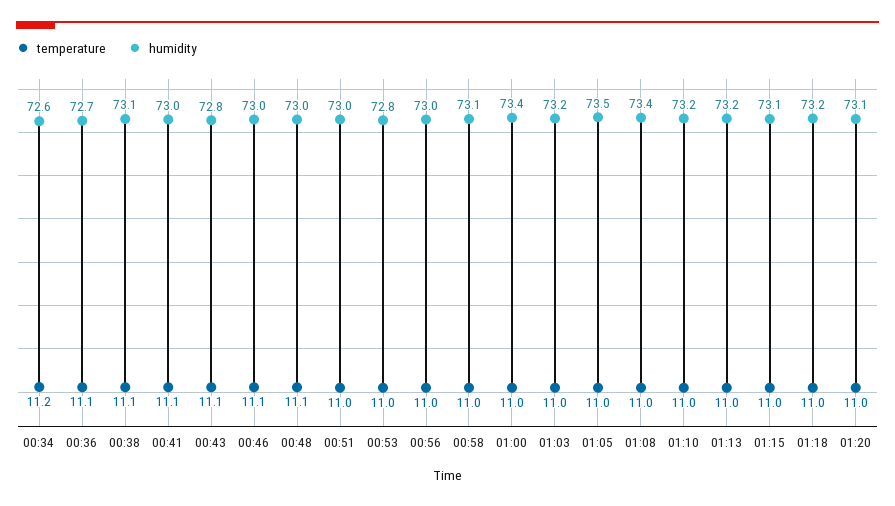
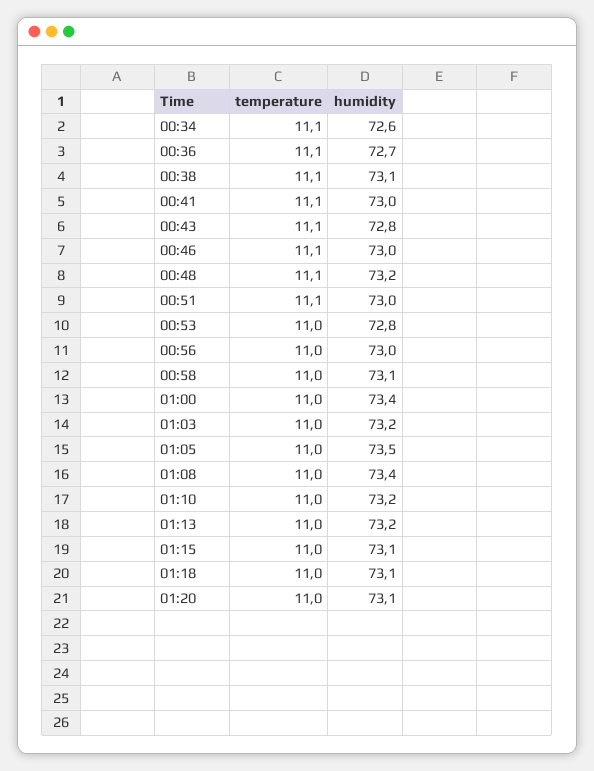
  {
    "temperature": {
-     "00:34": 11.2,
+     "00:34": 11.1,
      "00:36": 11.1,
      "00:38": 11.1,
      "00:41": 11.1,
      "00:43": 11.1,
      "00:46": 11.1,
      "00:48": 11.1,
-     "00:51": 11,
+     "00:51": 11.1,
      "00:53": 11,
      "00:56": 11,
      "00:58": 11,
      "01:00": 11,
      "01:03": 11,
      "01:05": 11,
      "01:08": 11,
      "01:10": 11,
      "01:13": 11,
      "01:15": 11,
      "01:18": 11,
      "01:20": 11
    },
    "humidity": {
      "00:34": 72.6,
      "00:36": 72.7,
      "00:38": 73.1,
      "00:41": 73,
      "00:43": 72.8,
      "00:46": 73,
-     "00:48": 73,
+     "00:48": 73.2,
      "00:51": 73,
      "00:53": 72.8,
      "00:56": 73,
      "00:58": 73.1,
      "01:00": 73.4,
      "01:03": 73.2,
      "01:05": 73.5,
      "01:08": 73.4,
      "01:10": 73.2,
      "01:13": 73.2,
      "01:15": 73.1,
-     "01:18": 73.2,
+     "01:18": 73.1,
      "01:20": 73.1
    }
  }

